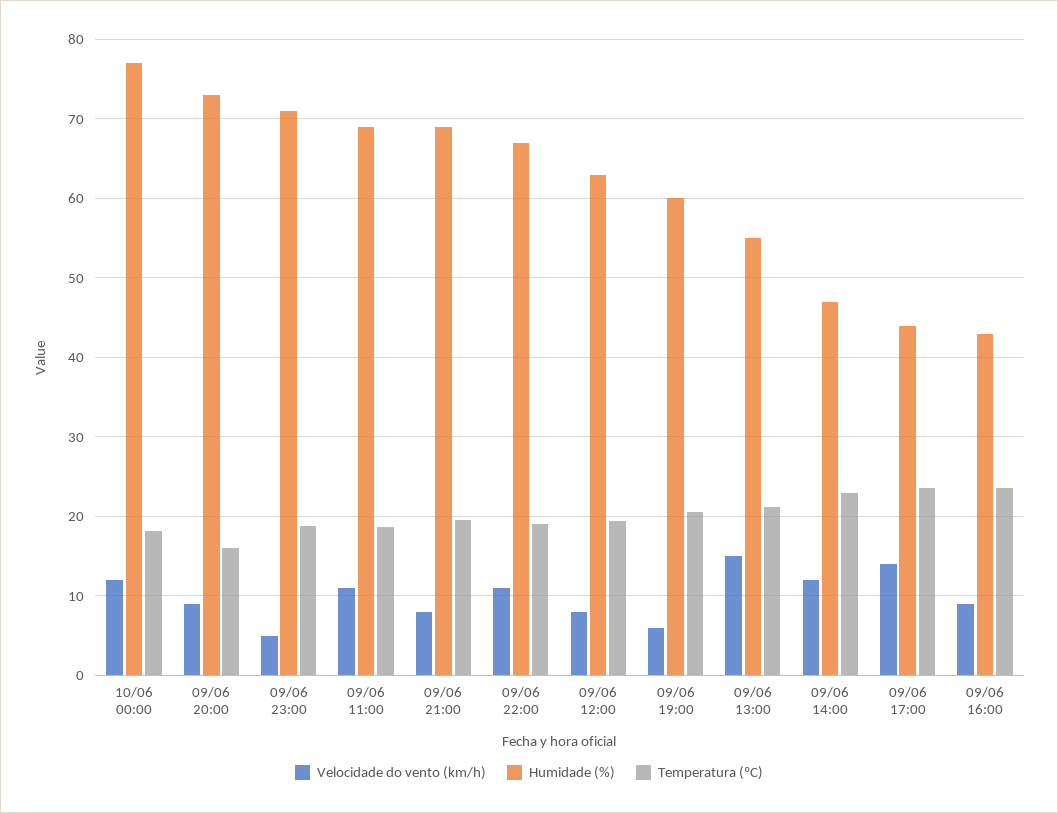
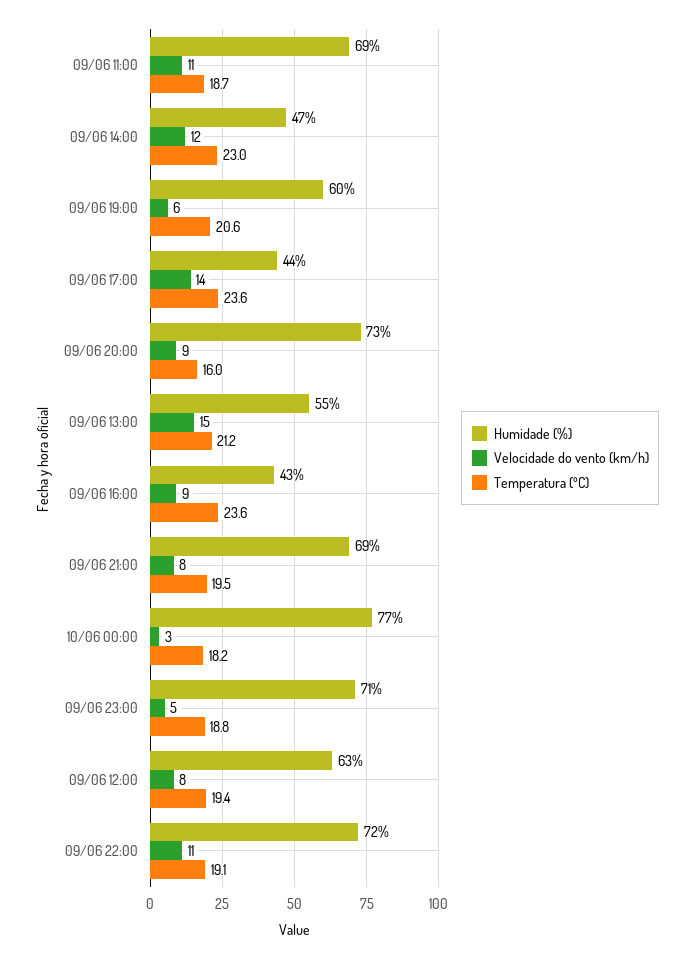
  {
    "Velocidade do vento (km/h)": {
-     "10/06 00:00": 12,
+     "10/06 00:00": 3,
      "09/06 20:00": 9,
      "09/06 23:00": 5,
      "09/06 11:00": 11,
      "09/06 21:00": 8,
      "09/06 22:00": 11,
      "09/06 12:00": 8,
      "09/06 19:00": 6,
      "09/06 13:00": 15,
      "09/06 14:00": 12,
      "09/06 17:00": 14,
      "09/06 16:00": 9
    },
    "Humidade (%)": {
      "10/06 00:00": 77,
      "09/06 20:00": 73,
      "09/06 23:00": 71,
      "09/06 11:00": 69,
      "09/06 21:00": 69,
-     "09/06 22:00": 67,
+     "09/06 22:00": 72,
      "09/06 12:00": 63,
      "09/06 19:00": 60,
      "09/06 13:00": 55,
      "09/06 14:00": 47,
      "09/06 17:00": 44,
      "09/06 16:00": 43
    },
    "Temperatura (ºC)": {
      "10/06 00:00": 18.2,
      "09/06 20:00": 16,
      "09/06 23:00": 18.8,
      "09/06 11:00": 18.7,
      "09/06 21:00": 19.5,
      "09/06 22:00": 19.1,
      "09/06 12:00": 19.4,
      "09/06 19:00": 20.6,
      "09/06 13:00": 21.2,
      "09/06 14:00": 23,
      "09/06 17:00": 23.6,
      "09/06 16:00": 23.6
    }
  }

